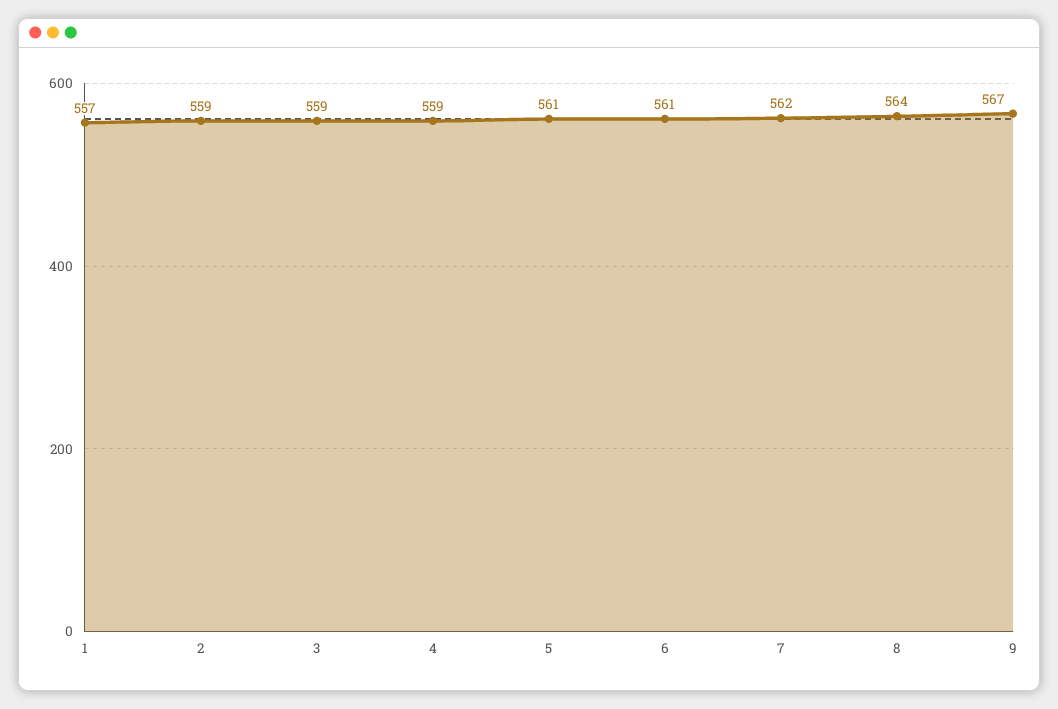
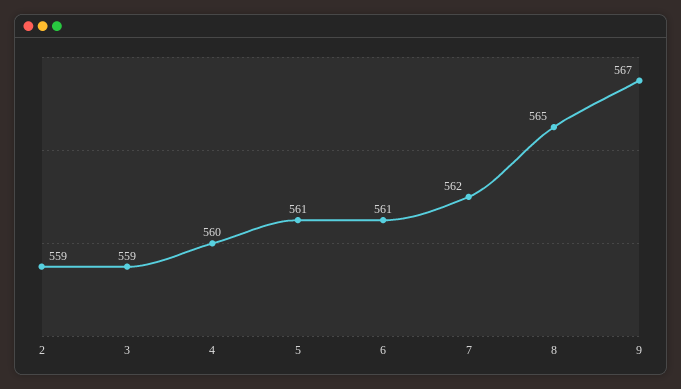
  {
-   "1": 557,
    "2": 559,
    "3": 559,
-   "4": 559,
+   "4": 560,
    "5": 561,
    "6": 561,
    "7": 562,
-   "8": 564,
+   "8": 565,
    "9": 567
  }

